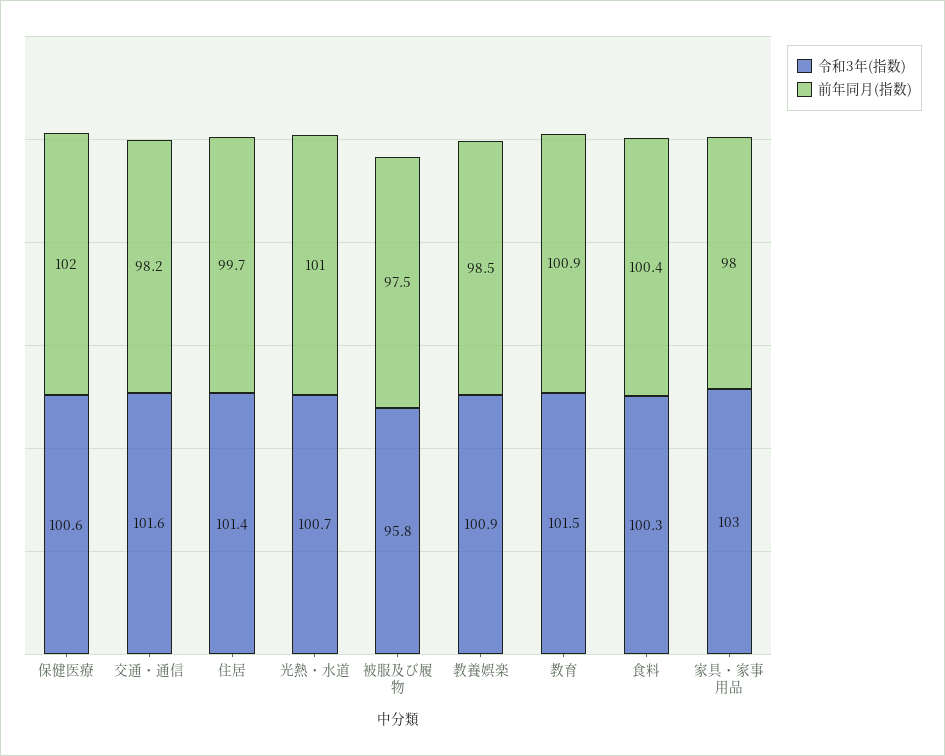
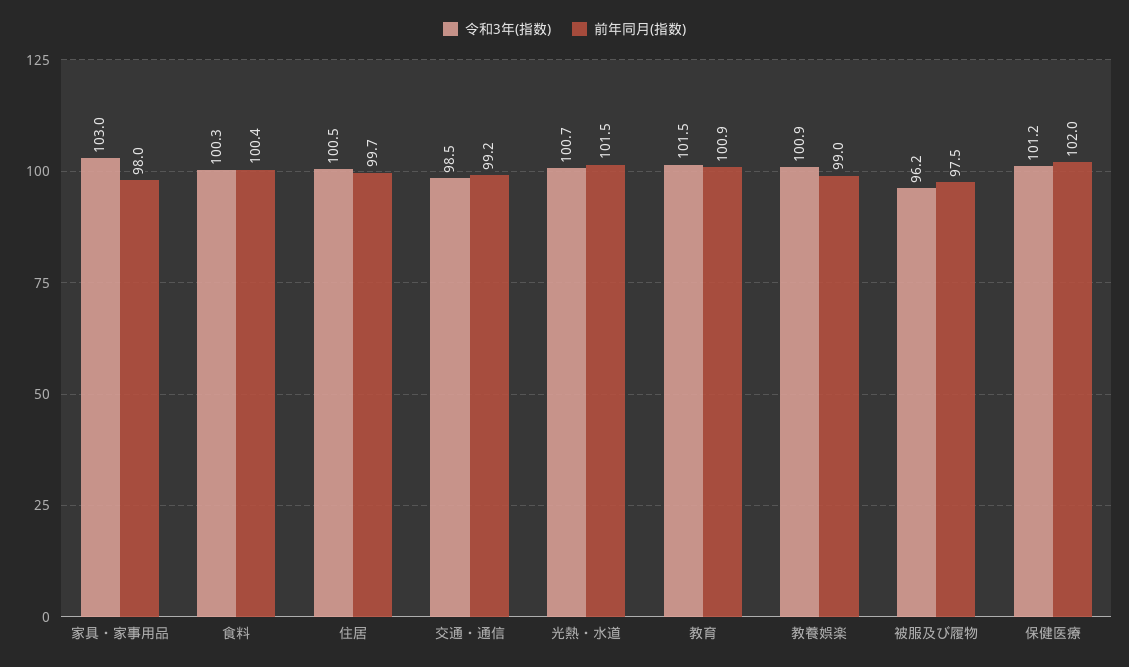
  {
    "令和3年(指数)": {
-     "保健医療": 100.6,
+     "保健医療": 101.2,
-     "交通・通信": 101.6,
+     "交通・通信": 98.5,
-     "住居": 101.4,
+     "住居": 100.5,
      "光熱・水道": 100.7,
-     "被服及び履物": 95.8,
+     "被服及び履物": 96.2,
      "教養娯楽": 100.9,
      "教育": 101.5,
      "食料": 100.3,
      "家具・家事用品": 103
    },
    "前年同月(指数)": {
      "保健医療": 102,
-     "交通・通信": 98.2,
+     "交通・通信": 99.2,
      "住居": 99.7,
-     "光熱・水道": 101,
+     "光熱・水道": 101.5,
      "被服及び履物": 97.5,
-     "教養娯楽": 98.5,
+     "教養娯楽": 99,
      "教育": 100.9,
      "食料": 100.4,
      "家具・家事用品": 98
    }
  }

